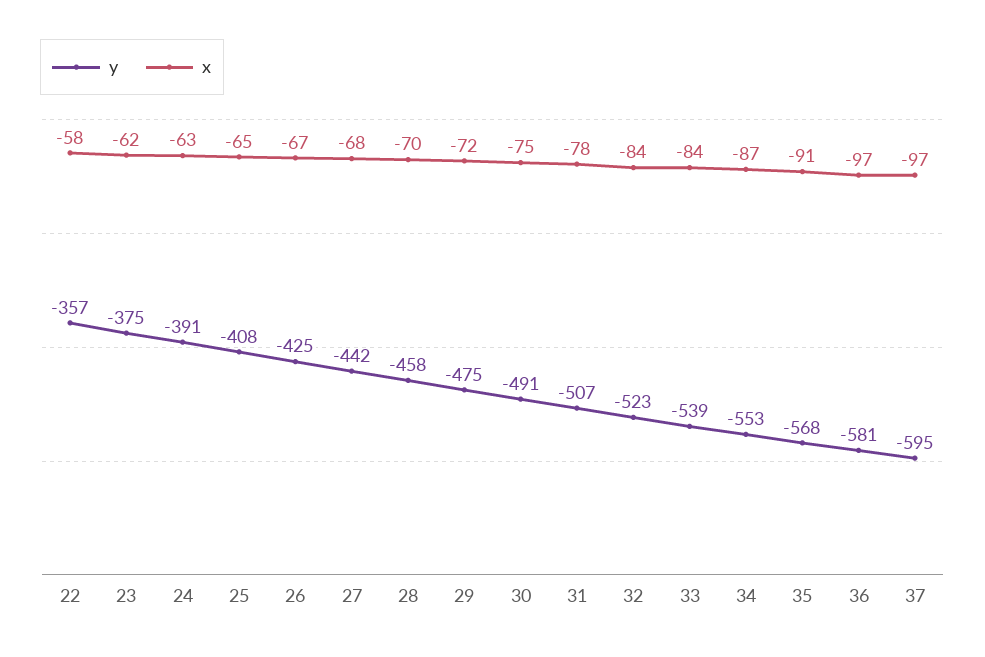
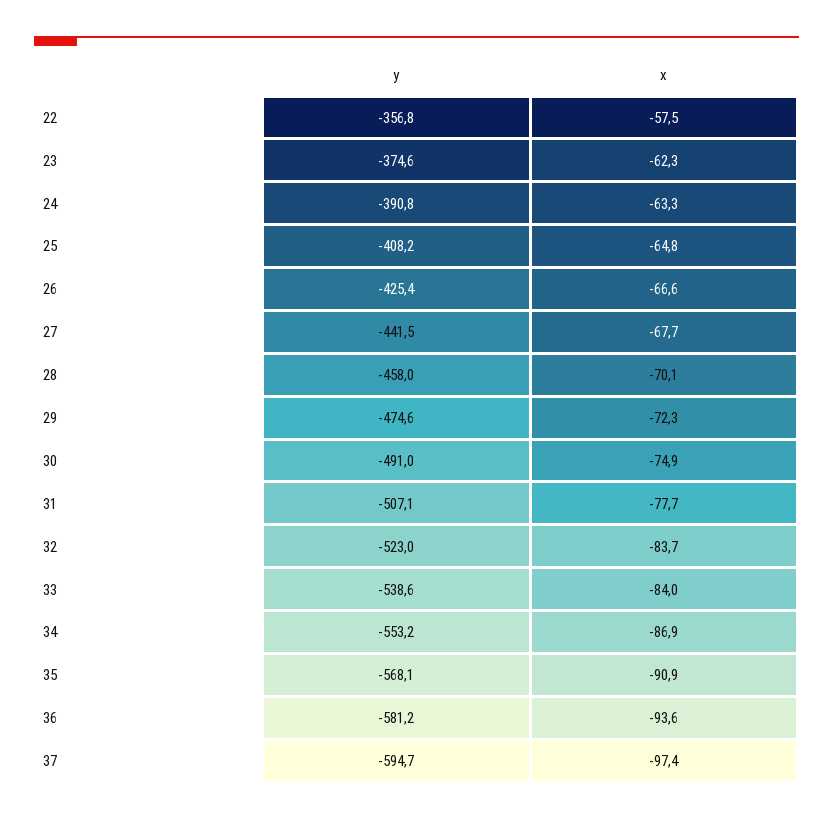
  {
    "y": {
      "22": -356.8,
      "23": -374.6,
      "24": -390.8,
      "25": -408.2,
      "26": -425.4,
      "27": -441.5,
      "28": -458,
      "29": -474.6,
      "30": -491,
      "31": -507.1,
      "32": -523,
      "33": -538.6,
      "34": -553.2,
      "35": -568.1,
      "36": -581.2,
      "37": -594.7
    },
    "x": {
      "22": -57.5,
      "23": -62.3,
      "24": -63.3,
      "25": -64.8,
      "26": -66.6,
      "27": -67.7,
      "28": -70.1,
      "29": -72.3,
      "30": -74.9,
      "31": -77.7,
      "32": -83.7,
      "33": -84,
      "34": -86.9,
      "35": -90.9,
-     "36": -97,
+     "36": -93.6,
      "37": -97.4
    }
  }

